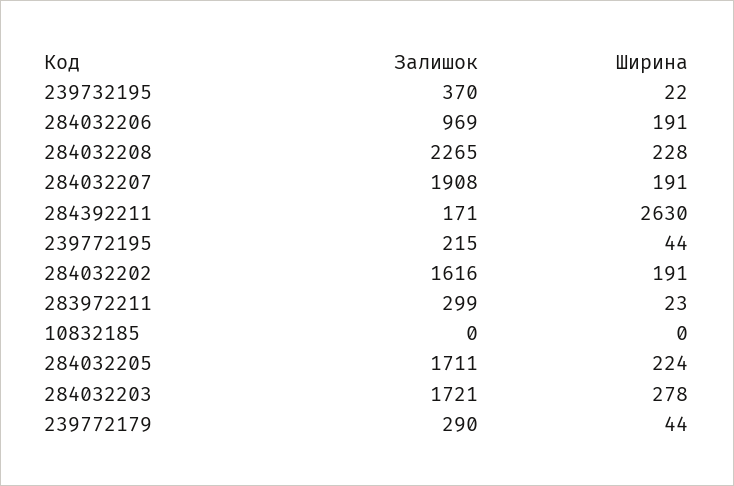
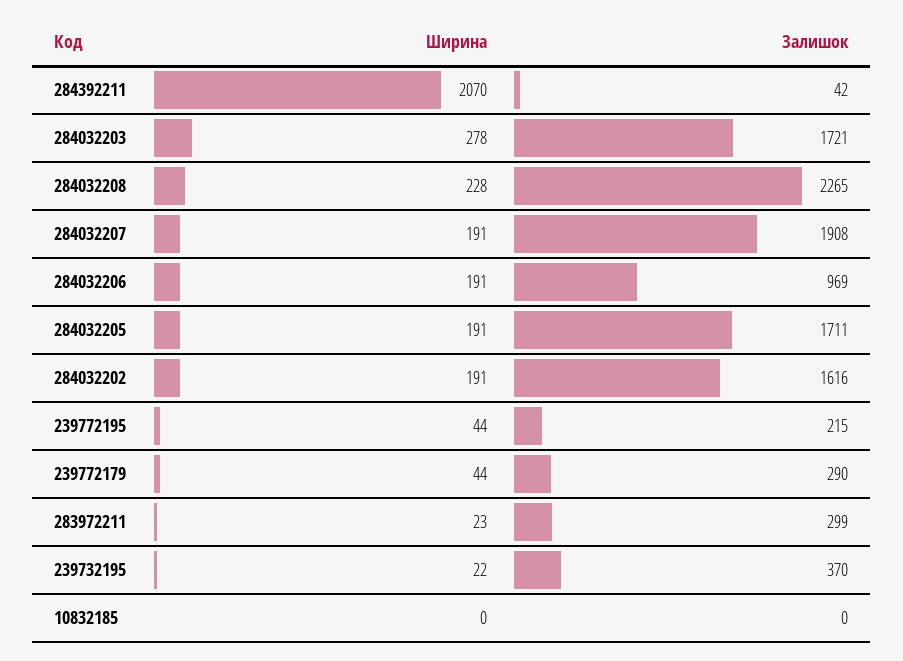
  {
    "Залишок": {
      "239732195": 370,
      "284032206": 969,
      "284032208": 2265,
      "284032207": 1908,
-     "284392211": 171,
+     "284392211": 42,
      "239772195": 215,
      "284032202": 1616,
      "283972211": 299,
      "10832185": 0,
      "284032205": 1711,
      "284032203": 1721,
      "239772179": 290
    },
    "Ширина": {
      "239732195": 22,
      "284032206": 191,
      "284032208": 228,
      "284032207": 191,
-     "284392211": 2630,
+     "284392211": 2070,
      "239772195": 44,
      "284032202": 191,
      "283972211": 23,
      "10832185": 0,
-     "284032205": 224,
+     "284032205": 191,
      "284032203": 278,
      "239772179": 44
    }
  }

